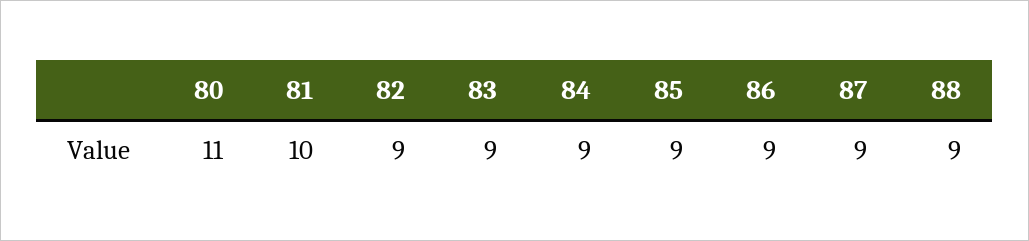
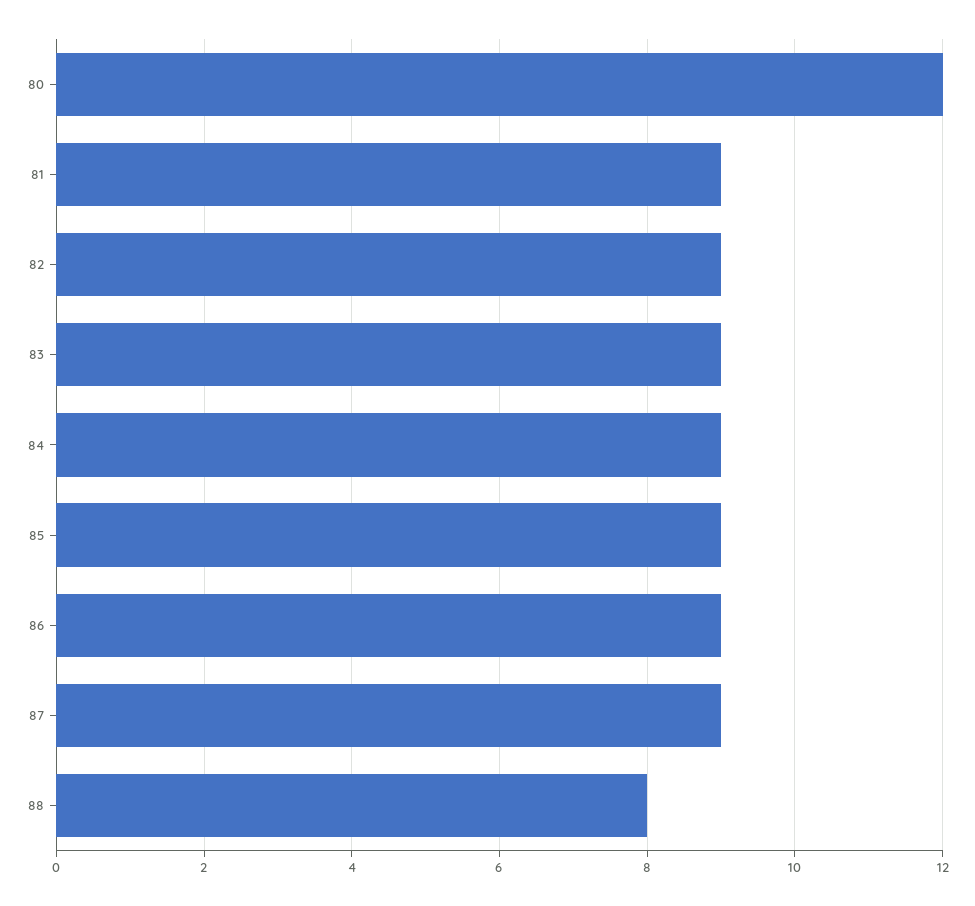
  {
-   "80": 11,
+   "80": 12,
-   "81": 10,
+   "81": 9,
    "82": 9,
    "83": 9,
    "84": 9,
    "85": 9,
    "86": 9,
    "87": 9,
-   "88": 9
+   "88": 8
  }

